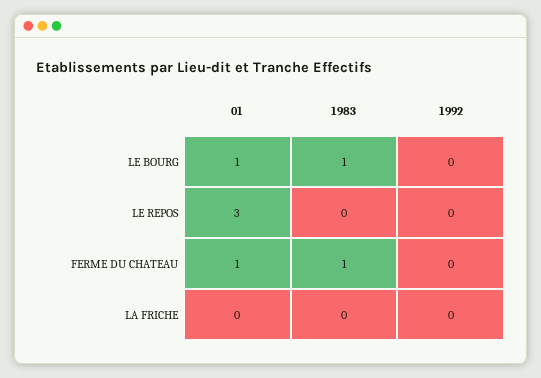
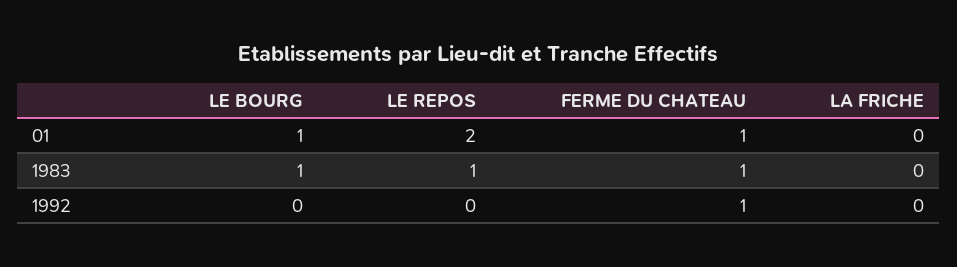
  {
    "01": {
      "LE BOURG": 1,
-     "LE REPOS": 3,
+     "LE REPOS": 2,
      "FERME DU CHATEAU": 1,
      "LA FRICHE": 0
    },
    "1983": {
      "LE BOURG": 1,
-     "LE REPOS": 0,
+     "LE REPOS": 1,
      "FERME DU CHATEAU": 1,
      "LA FRICHE": 0
    },
    "1992": {
      "LE BOURG": 0,
      "LE REPOS": 0,
-     "FERME DU CHATEAU": 0,
+     "FERME DU CHATEAU": 1,
      "LA FRICHE": 0
    }
  }

